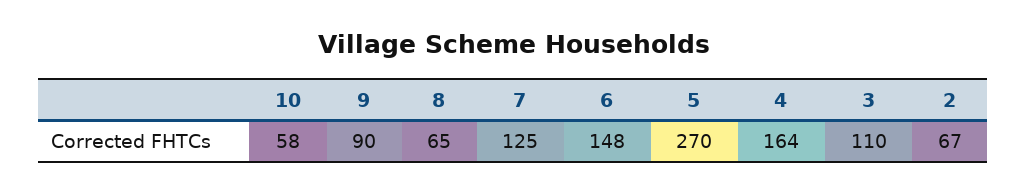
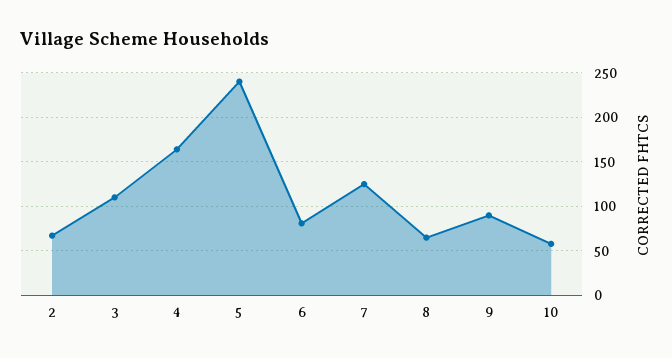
  {
    "10": 58,
    "9": 90,
    "8": 65,
    "7": 125,
-   "6": 148,
+   "6": 80,
-   "5": 270,
+   "5": 240,
    "4": 164,
    "3": 110,
    "2": 67
  }

